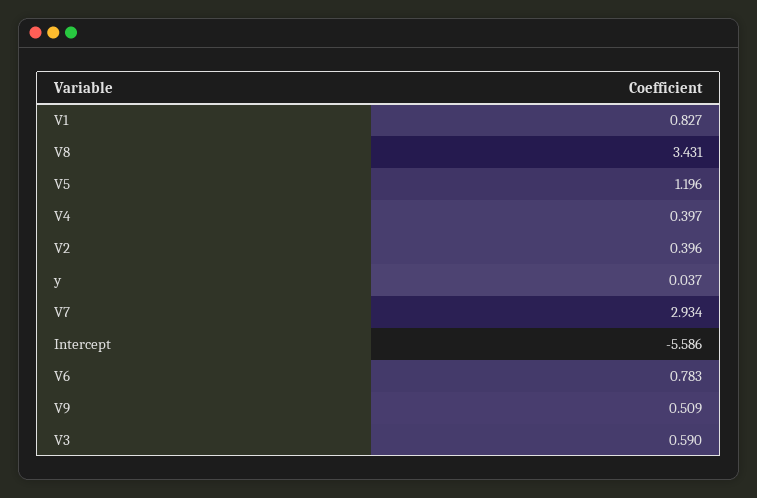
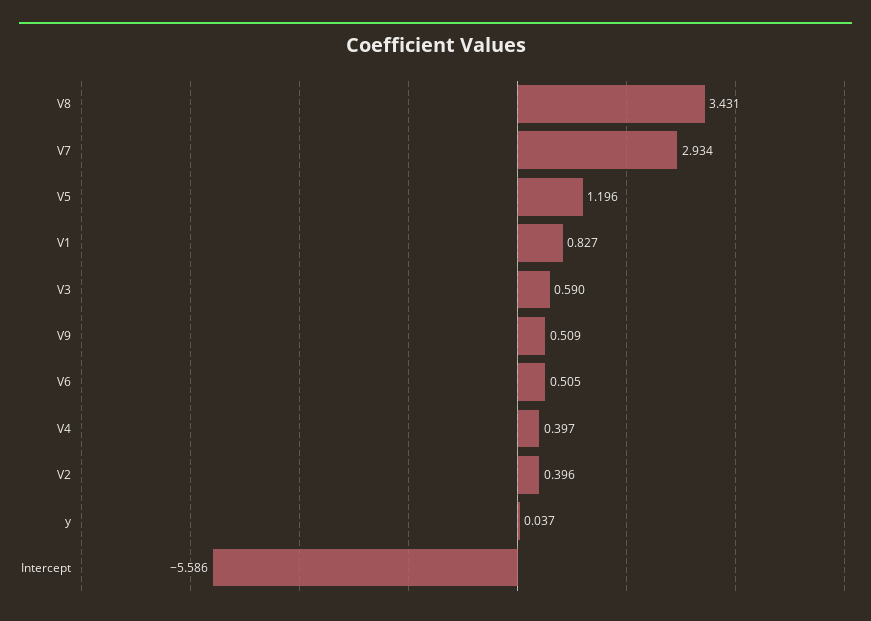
  {
    "V1": 0.827,
    "V8": 3.431,
    "V5": 1.196,
    "V4": 0.397,
    "V2": 0.396,
    "y": 0.037,
    "V7": 2.934,
    "Intercept": -5.586,
-   "V6": 0.783,
+   "V6": 0.505,
    "V9": 0.509,
    "V3": 0.59
  }

